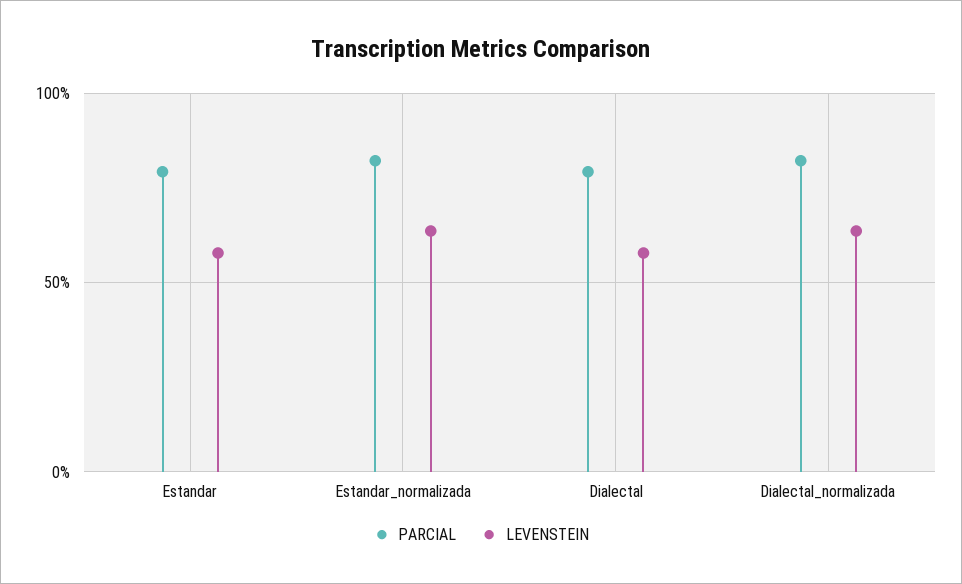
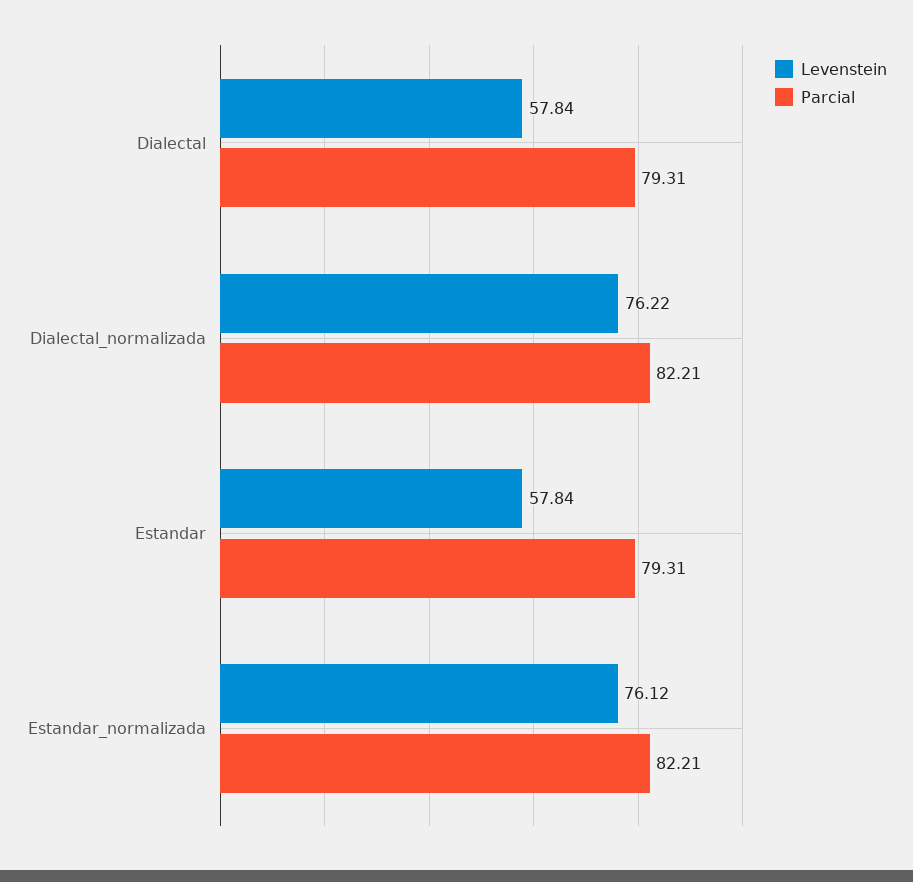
  {
    "PARCIAL": {
      "Estandar": 79.31,
      "Estandar_normalizada": 82.21,
      "Dialectal": 79.31,
      "Dialectal_normalizada": 82.21
    },
    "LEVENSTEIN": {
      "Estandar": 57.84,
-     "Estandar_normalizada": 65,
+     "Estandar_normalizada": 76.12,
      "Dialectal": 57.84,
-     "Dialectal_normalizada": 65
+     "Dialectal_normalizada": 76.22
    }
  }

